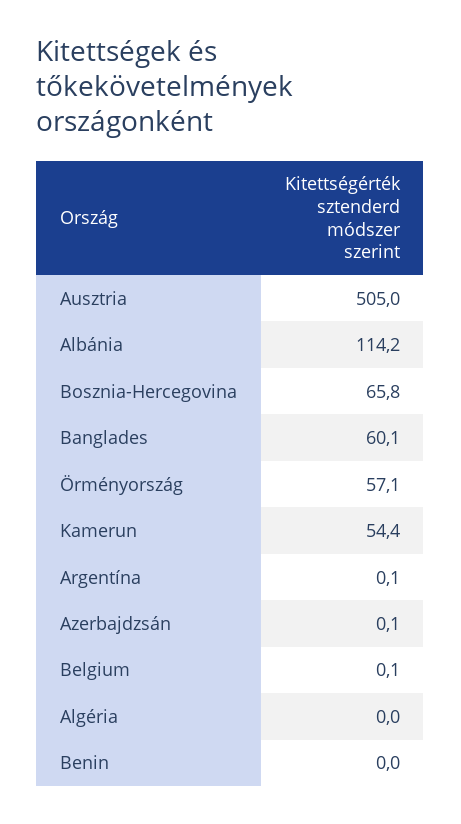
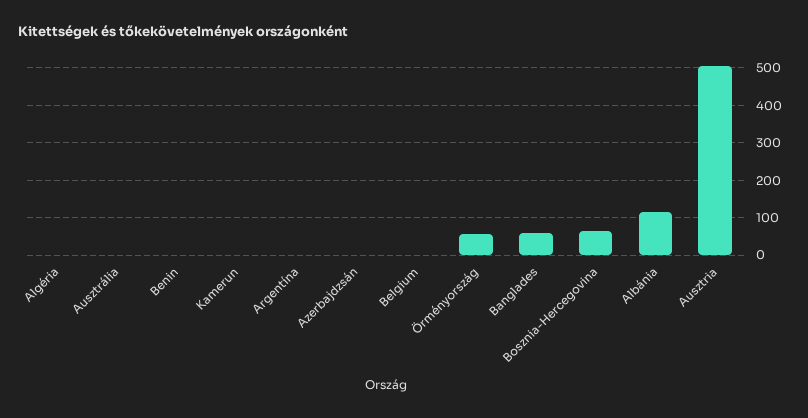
  {
    "Ausztria": 505,
    "Albánia": 114.2,
    "Bosznia-Hercegovina": 65.8,
    "Banglades": 60.1,
    "Örményország": 57.1,
-   "Kamerun": 54.4,
+   "Kamerun": 0,
    "Argentína": 0.1,
    "Azerbajdzsán": 0.1,
    "Belgium": 0.1,
    "Algéria": 0,
-   "Benin": 0
+   "Benin": 0,
+   "Ausztrália": 0
  }

